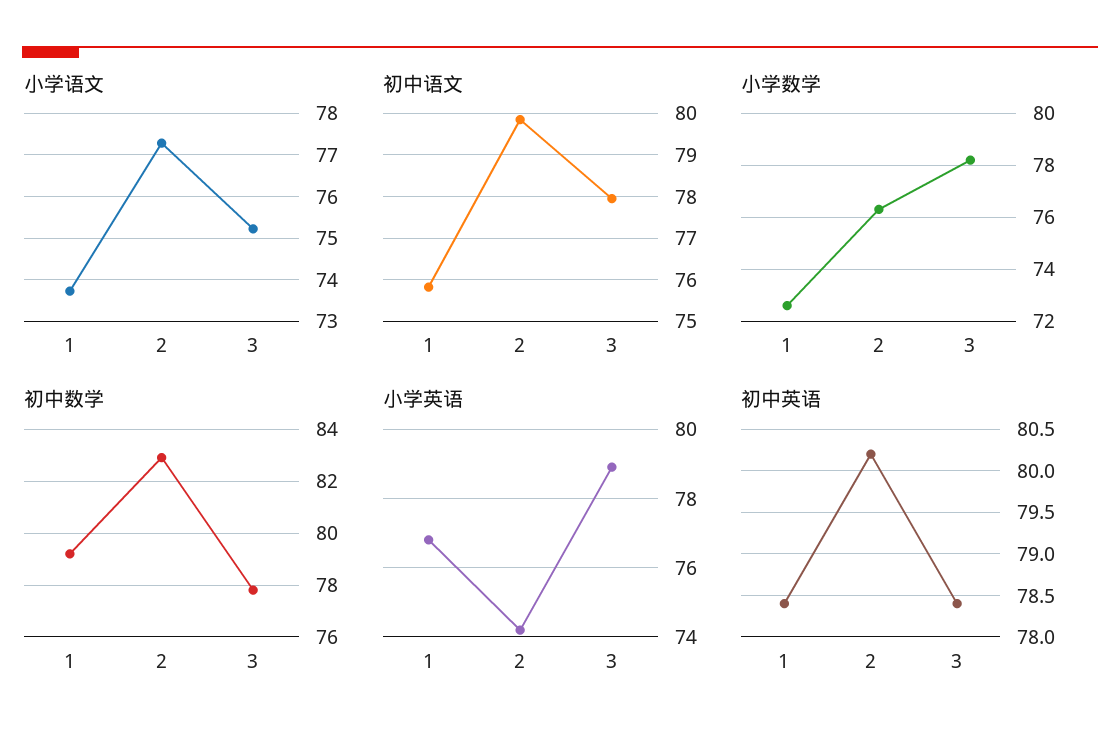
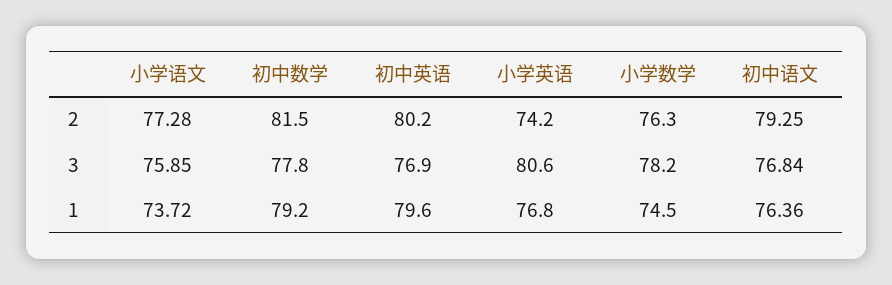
  {
    "小学语文": {
      "1": 73.72,
      "2": 77.28,
-     "3": 75.2
+     "3": 75.85
    },
    "初中语文": {
-     "1": 75.8,
+     "1": 76.36,
-     "2": 79.8,
+     "2": 79.25,
-     "3": 78
+     "3": 76.84
    },
    "小学数学": {
-     "1": 72.5,
+     "1": 74.5,
      "2": 76.3,
      "3": 78.2
    },
    "初中数学": {
      "1": 79.2,
-     "2": 83,
+     "2": 81.5,
      "3": 77.8
    },
    "小学英语": {
      "1": 76.8,
      "2": 74.2,
-     "3": 79
+     "3": 80.6
    },
    "初中英语": {
-     "1": 78.4,
+     "1": 79.6,
      "2": 80.2,
-     "3": 78.4
+     "3": 76.9
    }
  }

